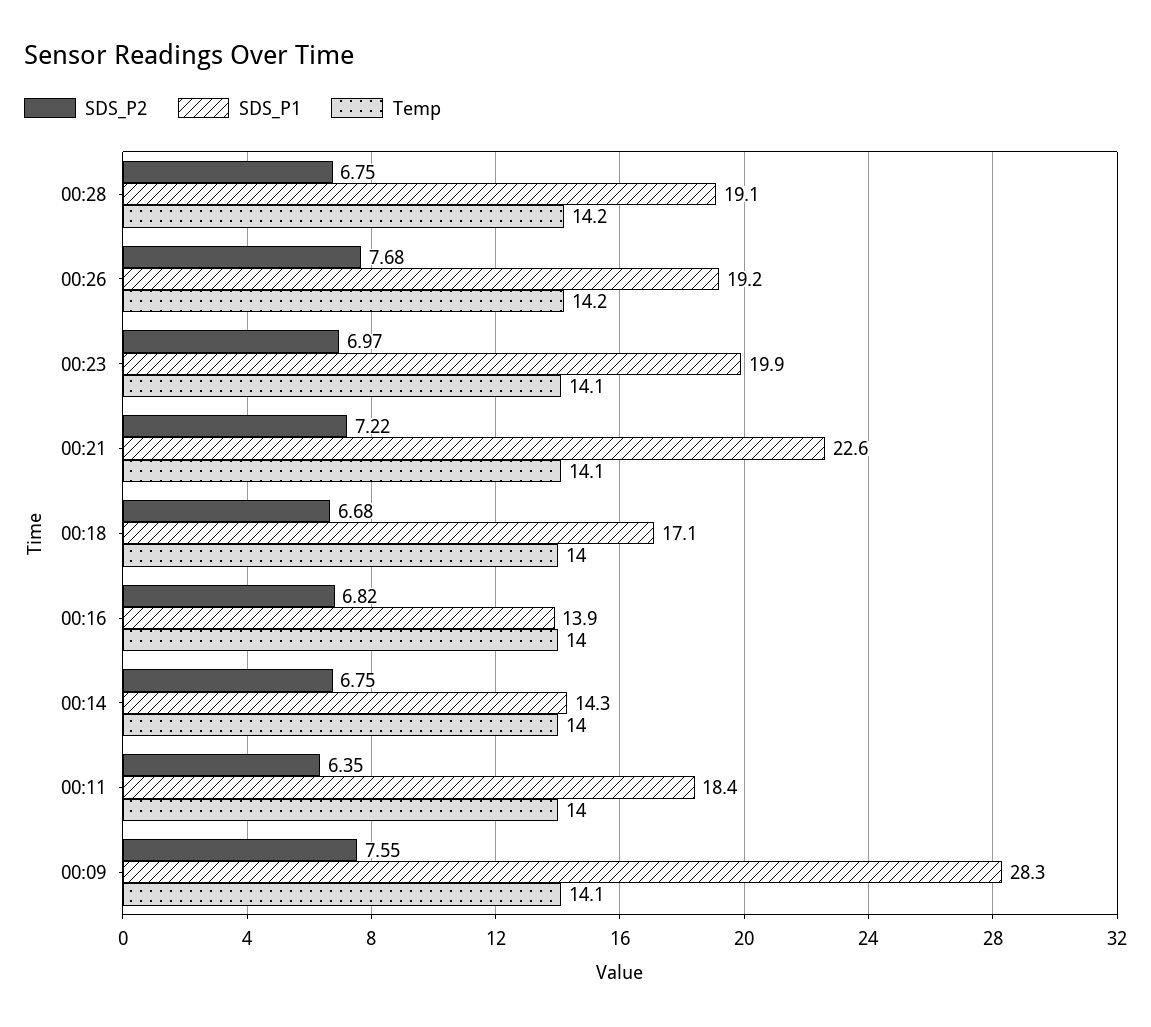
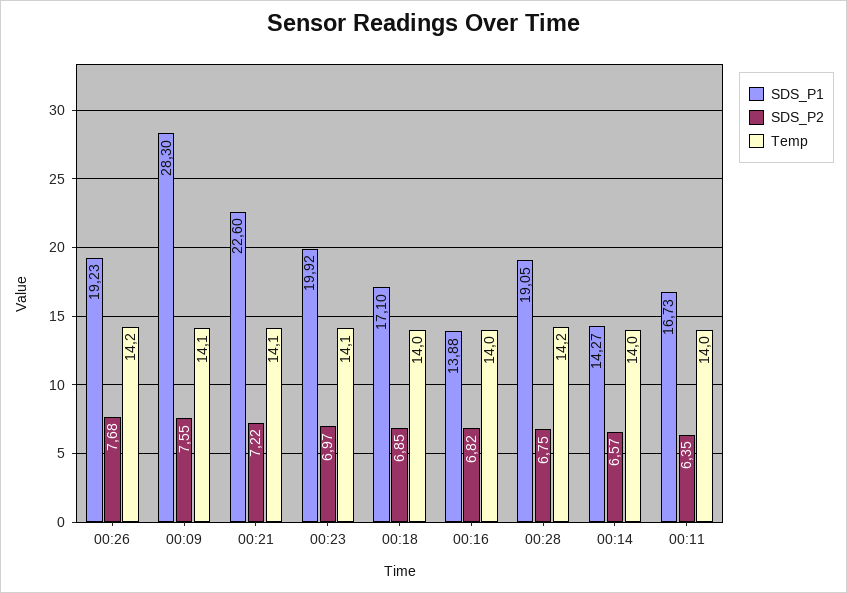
  {
    "SDS_P2": {
      "00:28": 6.75,
      "00:26": 7.68,
      "00:23": 6.97,
      "00:21": 7.22,
-     "00:18": 6.68,
+     "00:18": 6.85,
      "00:16": 6.82,
-     "00:14": 6.75,
+     "00:14": 6.57,
      "00:11": 6.35,
      "00:09": 7.55
    },
    "SDS_P1": {
      "00:28": 19.05,
      "00:26": 19.23,
      "00:23": 19.92,
      "00:21": 22.6,
      "00:18": 17.1,
      "00:16": 13.88,
      "00:14": 14.27,
-     "00:11": 18.4,
+     "00:11": 16.73,
      "00:09": 28.3
    },
    "Temp": {
      "00:28": 14.2,
      "00:26": 14.2,
      "00:23": 14.1,
      "00:21": 14.1,
      "00:18": 14,
      "00:16": 14,
      "00:14": 14,
      "00:11": 14,
      "00:09": 14.1
    }
  }

